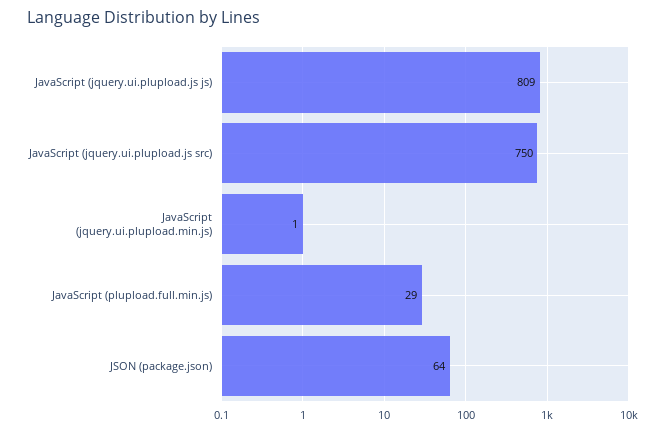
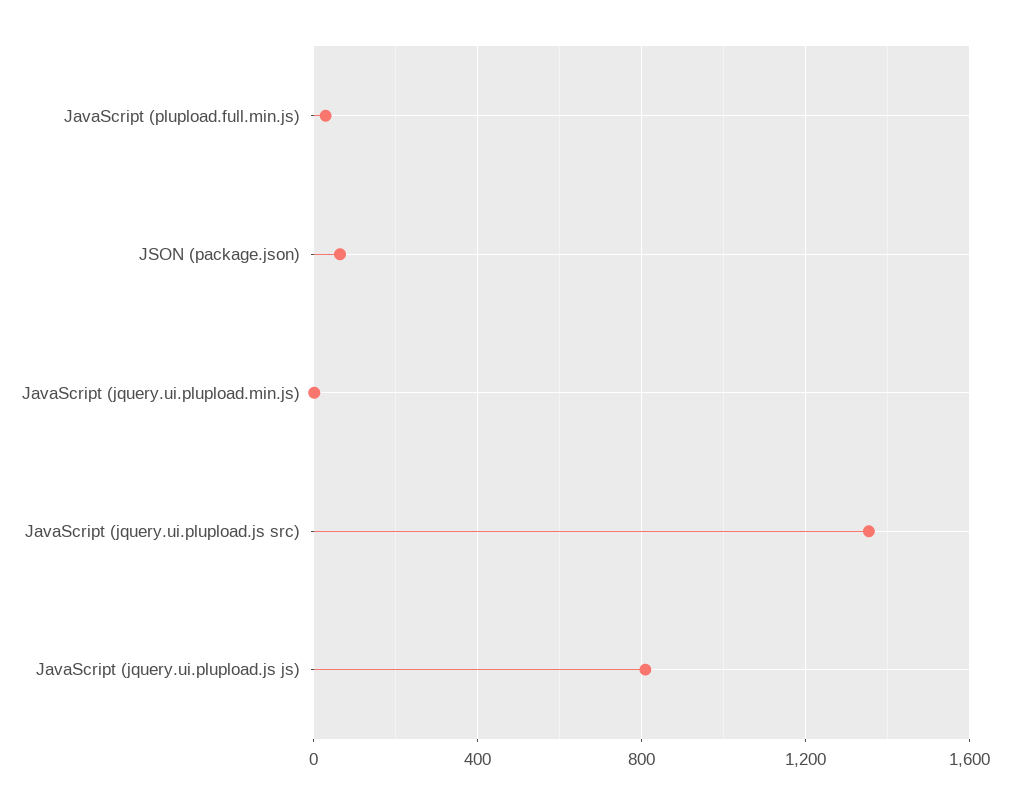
  {
    "JavaScript (jquery.ui.plupload.js js)": 809,
-   "JavaScript (jquery.ui.plupload.js src)": 750,
+   "JavaScript (jquery.ui.plupload.js src)": 1350,
    "JavaScript (jquery.ui.plupload.min.js)": 1,
    "JavaScript (plupload.full.min.js)": 29,
    "JSON (package.json)": 64
  }

